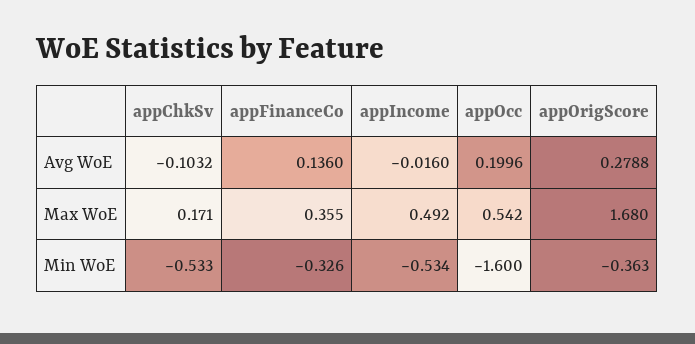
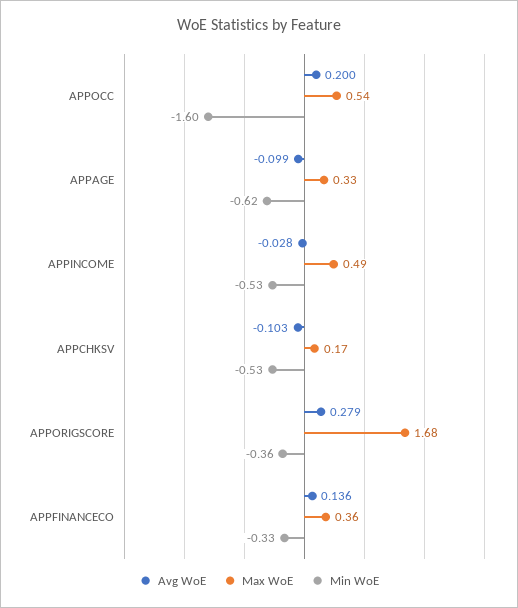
  {
    "Avg WoE": {
      "appChkSv": -0.1032,
      "appFinanceCo": 0.136,
-     "appIncome": -0.016,
+     "appIncome": -0.028,
      "appOcc": 0.1996,
-     "appOrigScore": 0.2788
+     "appOrigScore": 0.2788,
+     "APPAGE": -0.099
    },
    "Max WoE": {
      "appChkSv": 0.171,
      "appFinanceCo": 0.355,
      "appIncome": 0.492,
      "appOcc": 0.542,
-     "appOrigScore": 1.68
+     "appOrigScore": 1.68,
+     "APPAGE": 0.33
    },
    "Min WoE": {
      "appChkSv": -0.533,
      "appFinanceCo": -0.326,
      "appIncome": -0.534,
      "appOcc": -1.6,
-     "appOrigScore": -0.363
+     "appOrigScore": -0.363,
+     "APPAGE": -0.62
    }
  }

